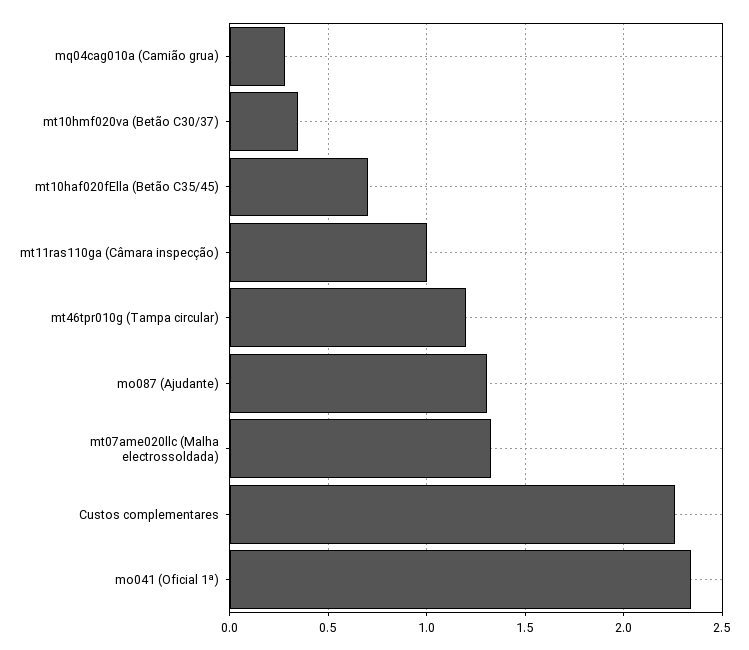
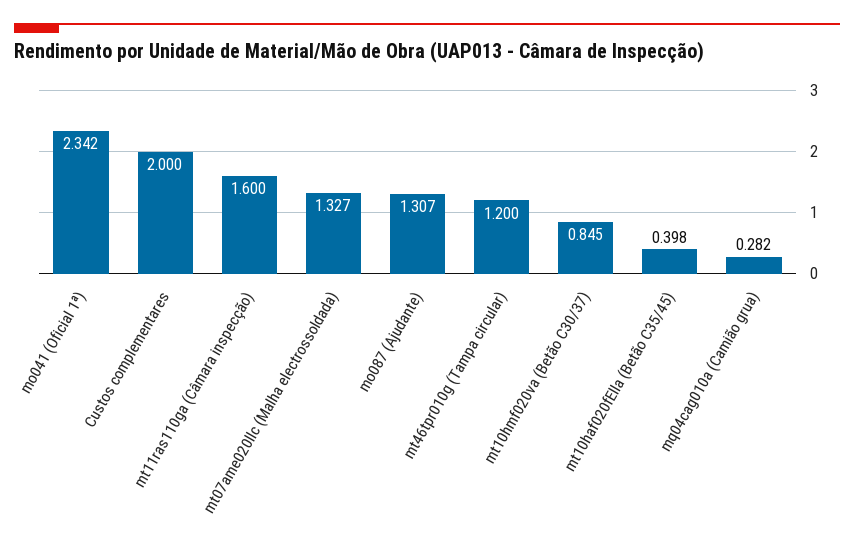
  {
    "mq04cag010a (Camião grua)": 0.282,
-   "mt10hmf020va (Betão C30/37)": 0.35,
+   "mt10hmf020va (Betão C30/37)": 0.845,
-   "mt10haf020fElla (Betão C35/45)": 0.7,
+   "mt10haf020fElla (Betão C35/45)": 0.398,
-   "mt11ras110ga (Câmara inspecção)": 1,
+   "mt11ras110ga (Câmara inspecção)": 1.6,
    "mt46tpr010g (Tampa circular)": 1.2,
    "mo087 (Ajudante)": 1.307,
    "mt07ame020llc (Malha electrossoldada)": 1.327,
-   "Custos complementares": 2.25,
+   "Custos complementares": 2,
    "mo041 (Oficial 1ª)": 2.342
  }

